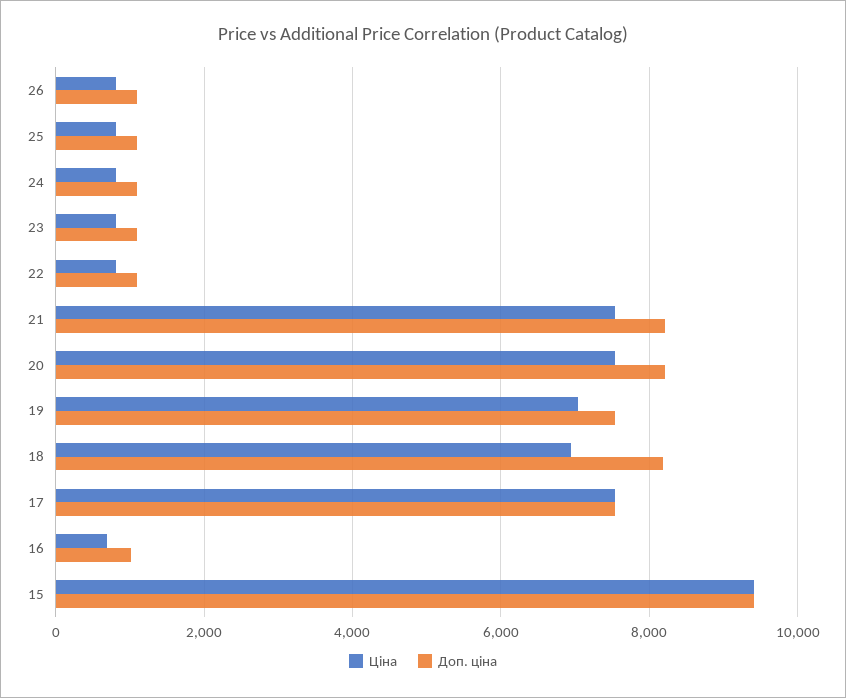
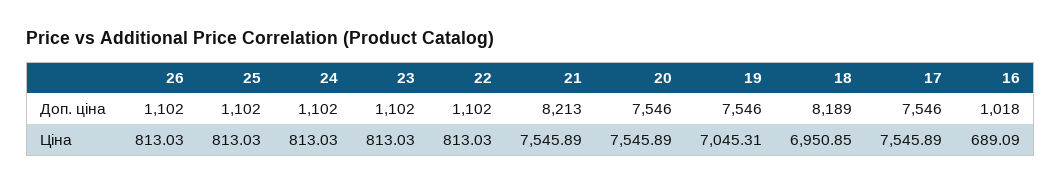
  {
    "Ціна": {
      "26": 813.03,
      "25": 813.03,
      "24": 813.03,
      "23": 813.03,
      "22": 813.03,
      "21": 7545.89,
      "20": 7545.89,
      "19": 7045.31,
      "18": 6950.85,
      "17": 7545.89,
-     "16": 689.09,
+     "16": 689.09
-     "15": 9400
    },
    "Доп. ціна": {
      "26": 1102,
      "25": 1102,
      "24": 1102,
      "23": 1102,
      "22": 1102,
      "21": 8213,
-     "20": 8200,
+     "20": 7546,
      "19": 7546,
      "18": 8189,
      "17": 7546,
-     "16": 1018,
+     "16": 1018
-     "15": 9400
    }
  }

